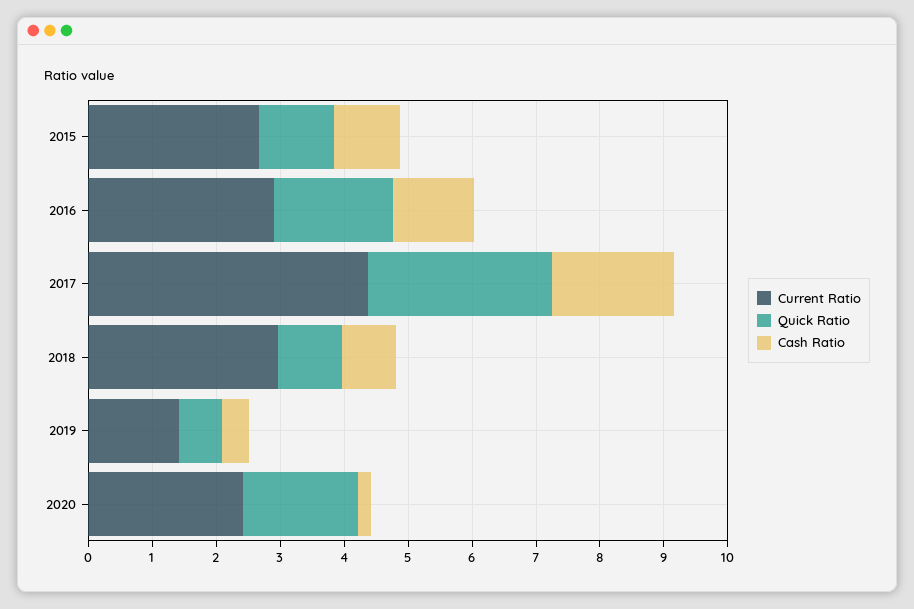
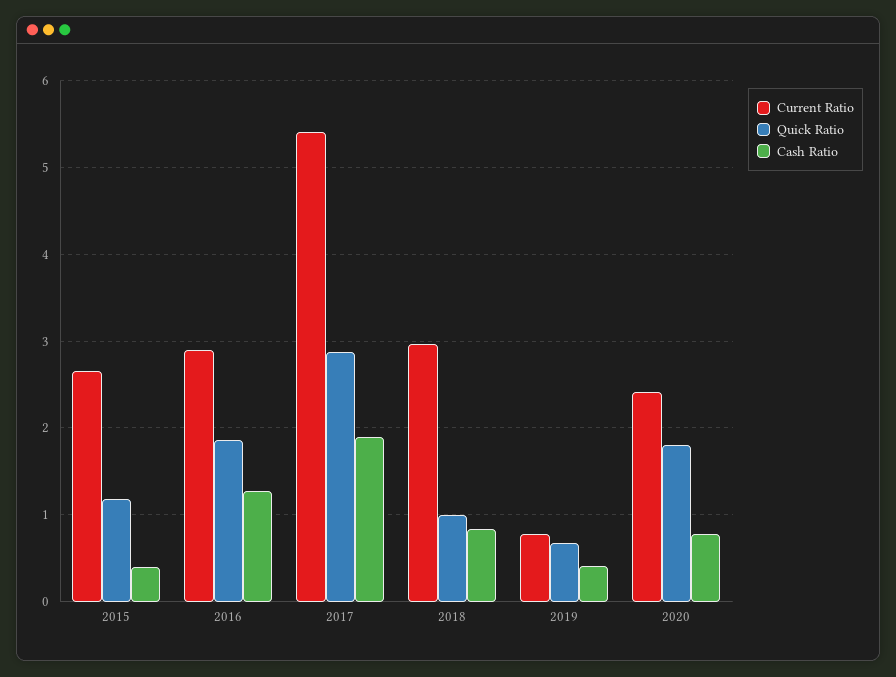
  {
    "Current Ratio": {
      "2015": 2.7,
      "2016": 2.9,
-     "2017": 4.4,
+     "2017": 5.4,
      "2018": 3,
-     "2019": 1.4,
+     "2019": 0.8,
      "2020": 2.4
    },
    "Quick Ratio": {
      "2015": 1.2,
      "2016": 1.9,
      "2017": 2.9,
      "2018": 1,
      "2019": 0.7,
      "2020": 1.8
    },
    "Cash Ratio": {
-     "2015": 1,
+     "2015": 0.4,
      "2016": 1.3,
      "2017": 1.9,
      "2018": 0.8,
      "2019": 0.4,
-     "2020": 0.2
+     "2020": 0.8
    }
  }

